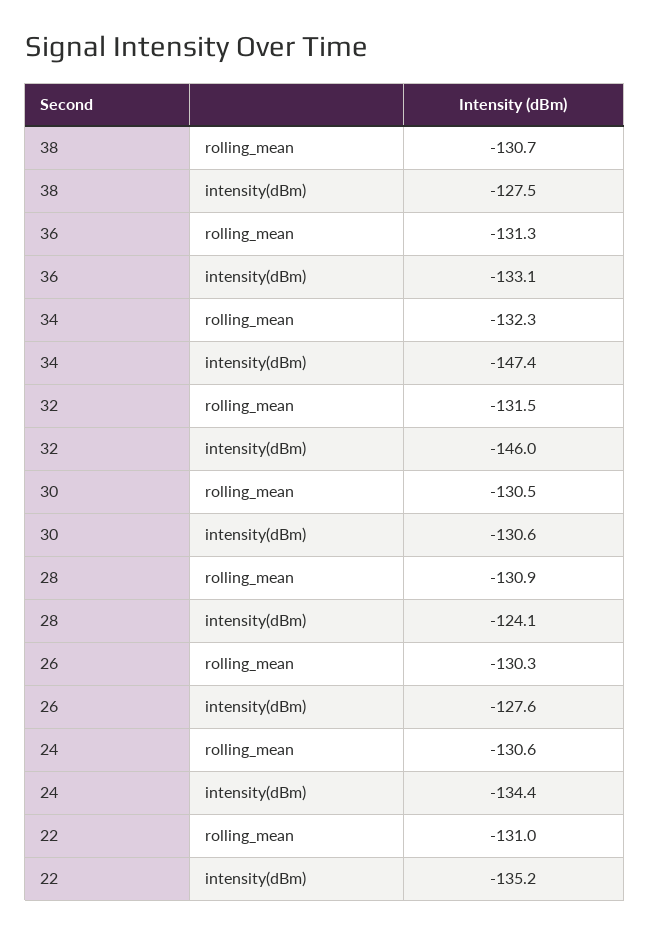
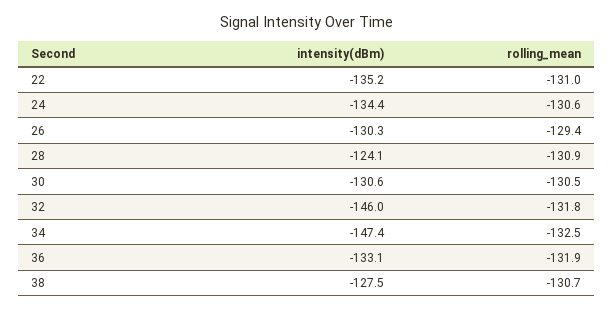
  {
    "38": {
      "rolling_mean": -130.7,
      "intensity(dBm)": -127.5
    },
    "36": {
-     "rolling_mean": -131.3,
+     "rolling_mean": -131.9,
      "intensity(dBm)": -133.1
    },
    "34": {
-     "rolling_mean": -132.3,
+     "rolling_mean": -132.5,
      "intensity(dBm)": -147.4
    },
    "32": {
-     "rolling_mean": -131.5,
+     "rolling_mean": -131.8,
      "intensity(dBm)": -146
    },
    "30": {
      "rolling_mean": -130.5,
      "intensity(dBm)": -130.6
    },
    "28": {
      "rolling_mean": -130.9,
      "intensity(dBm)": -124.1
    },
    "26": {
-     "rolling_mean": -130.3,
+     "rolling_mean": -129.4,
-     "intensity(dBm)": -127.6
+     "intensity(dBm)": -130.3
    },
    "24": {
      "rolling_mean": -130.6,
      "intensity(dBm)": -134.4
    },
    "22": {
      "rolling_mean": -131,
      "intensity(dBm)": -135.2
    }
  }

